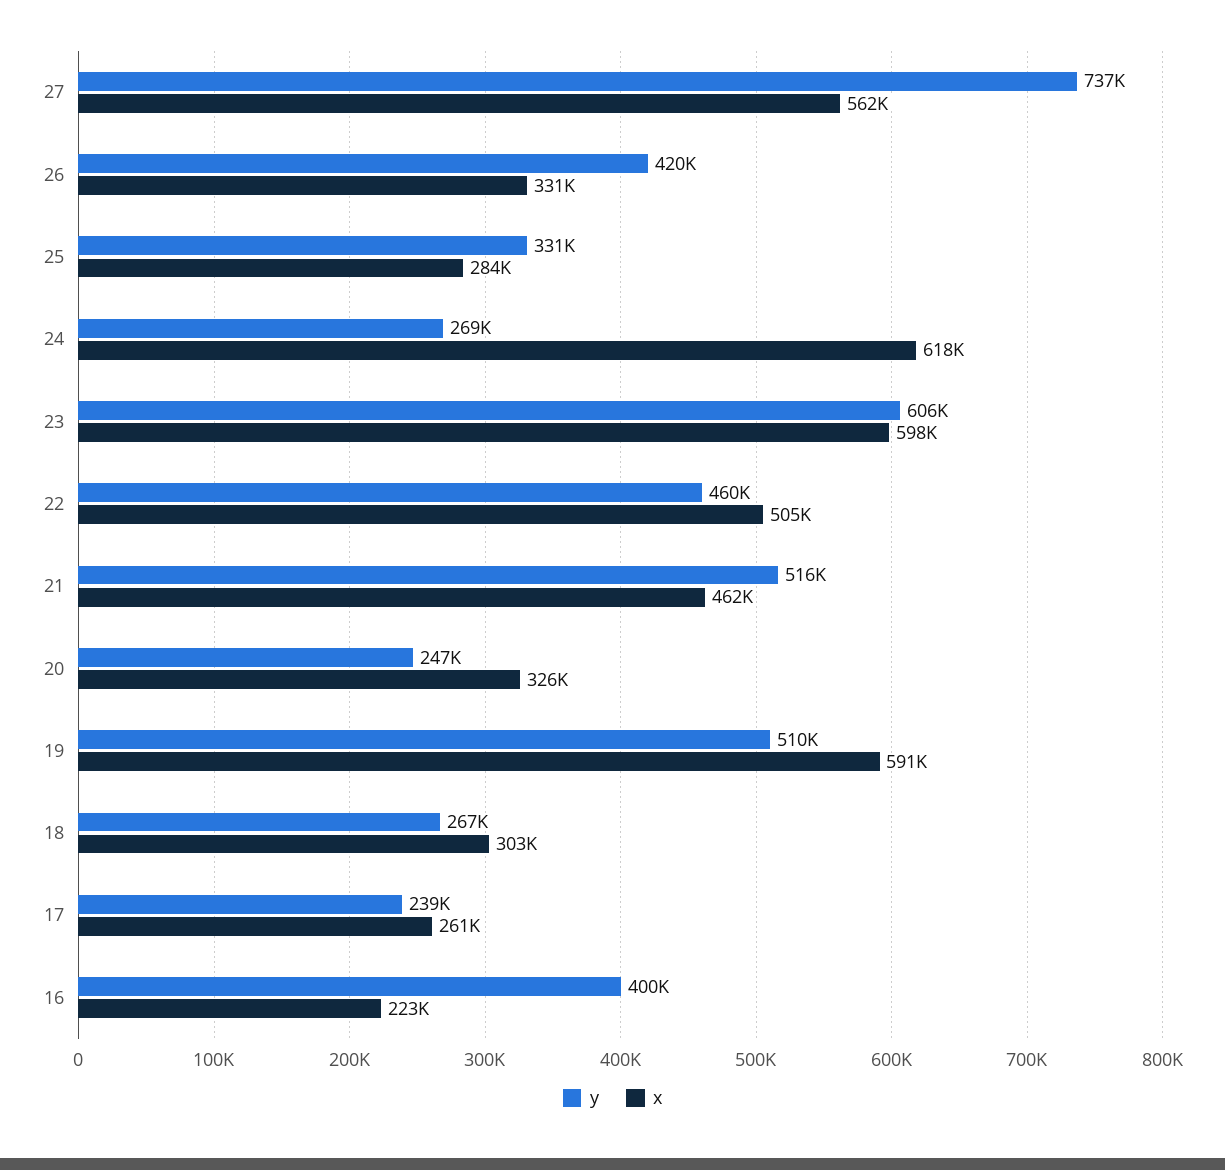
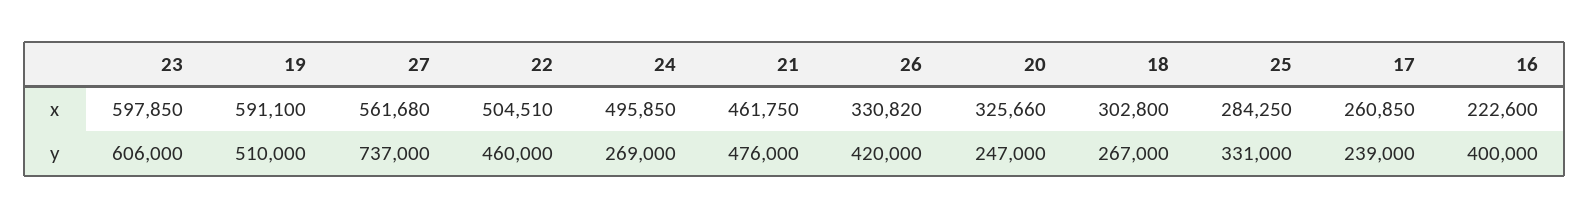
  {
    "y": {
      "27": 737000,
      "26": 420000,
      "25": 331000,
      "24": 269000,
      "23": 606000,
      "22": 460000,
-     "21": 516000,
+     "21": 476000,
      "20": 247000,
      "19": 510000,
      "18": 267000,
      "17": 239000,
      "16": 400000
    },
    "x": {
      "27": 561680,
      "26": 330820,
      "25": 284250,
-     "24": 618000,
+     "24": 495850,
      "23": 597850,
      "22": 504510,
      "21": 461750,
      "20": 325660,
      "19": 591100,
      "18": 302800,
      "17": 260850,
      "16": 222600
    }
  }

